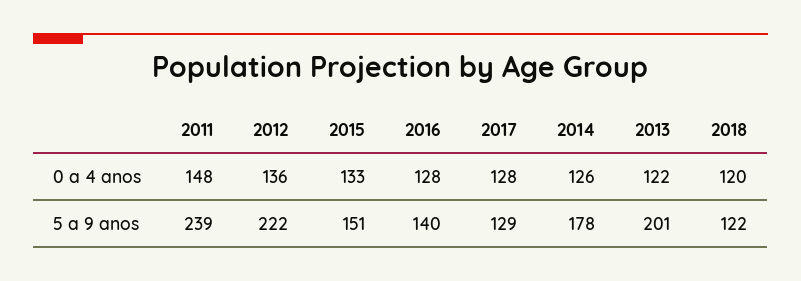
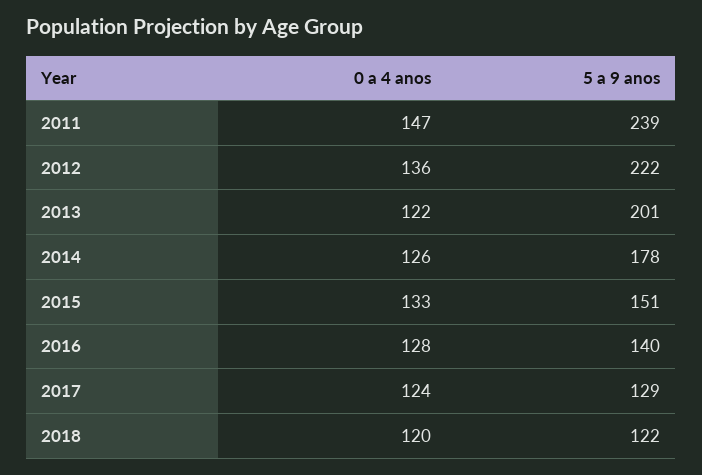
  {
    "2011": {
-     "0 a 4 anos": 148,
+     "0 a 4 anos": 147,
      "5 a 9 anos": 239
    },
    "2012": {
      "0 a 4 anos": 136,
      "5 a 9 anos": 222
    },
    "2015": {
      "0 a 4 anos": 133,
      "5 a 9 anos": 151
    },
    "2016": {
      "0 a 4 anos": 128,
      "5 a 9 anos": 140
    },
    "2017": {
-     "0 a 4 anos": 128,
+     "0 a 4 anos": 124,
      "5 a 9 anos": 129
    },
    "2014": {
      "0 a 4 anos": 126,
      "5 a 9 anos": 178
    },
    "2013": {
      "0 a 4 anos": 122,
      "5 a 9 anos": 201
    },
    "2018": {
      "0 a 4 anos": 120,
      "5 a 9 anos": 122
    }
  }

